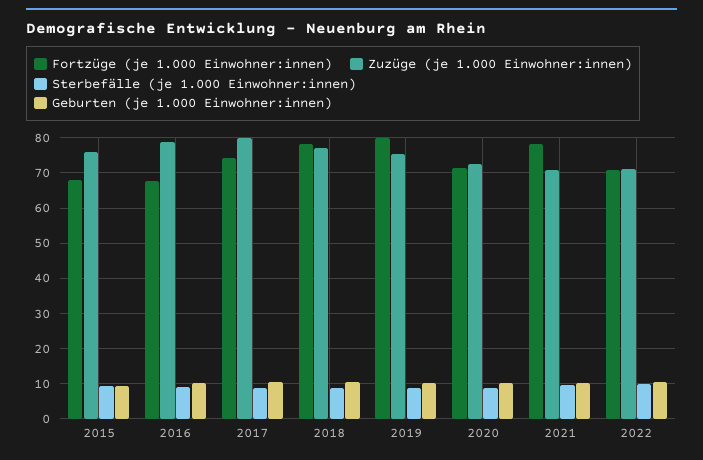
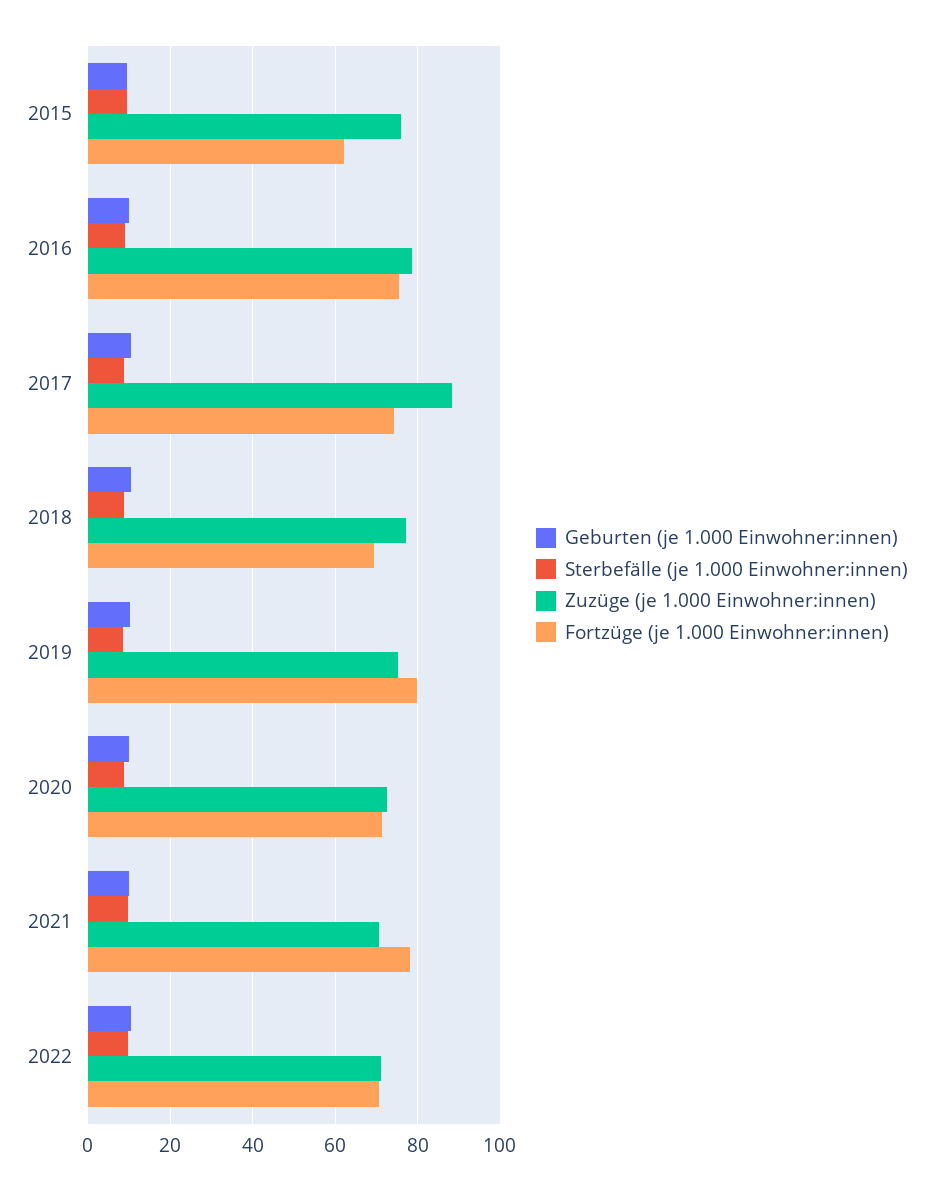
  {
    "Fortzüge (je 1.000 Einwohner:innen)": {
-     "2015": 68,
+     "2015": 62,
-     "2016": 68,
+     "2016": 76,
      "2017": 74,
-     "2018": 78,
+     "2018": 70,
      "2019": 80,
      "2020": 72,
      "2021": 78,
      "2022": 70
    },
    "Zuzüge (je 1.000 Einwohner:innen)": {
      "2015": 76,
      "2016": 78,
-     "2017": 80,
+     "2017": 88,
      "2018": 78,
      "2019": 76,
      "2020": 72,
      "2021": 70,
      "2022": 72
    },
    "Sterbefälle (je 1.000 Einwohner:innen)": {
      "2015": 10,
      "2016": 10,
      "2017": 8,
      "2018": 8,
      "2019": 8,
      "2020": 8,
      "2021": 10,
      "2022": 10
    },
    "Geburten (je 1.000 Einwohner:innen)": {
      "2015": 10,
      "2016": 10,
      "2017": 10,
      "2018": 10,
      "2019": 10,
      "2020": 10,
      "2021": 10,
      "2022": 10
    }
  }

